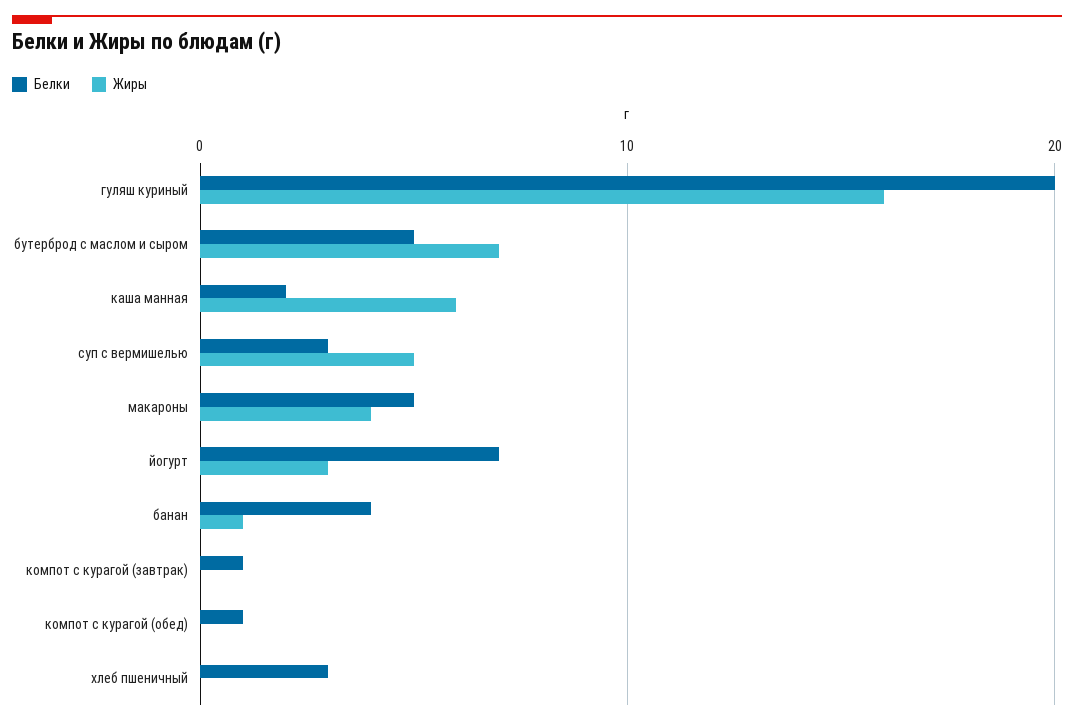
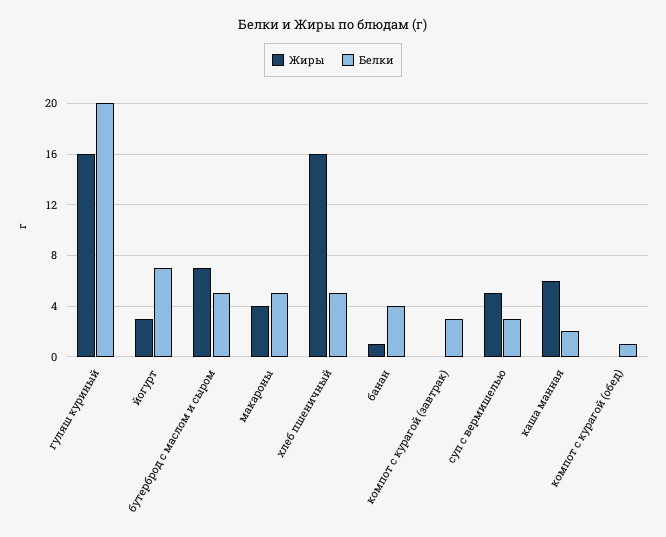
  {
    "Белки": {
      "гуляш куриный": 20,
      "бутерброд с маслом и сыром": 5,
      "каша манная": 2,
      "суп с вермишелью": 3,
      "макароны": 5,
      "йогурт": 7,
      "банан": 4,
-     "компот с курагой (завтрак)": 1,
+     "компот с курагой (завтрак)": 3,
      "компот с курагой (обед)": 1,
-     "хлеб пшеничный": 3
+     "хлеб пшеничный": 5
    },
    "Жиры": {
      "гуляш куриный": 16,
      "бутерброд с маслом и сыром": 7,
      "каша манная": 6,
      "суп с вермишелью": 5,
      "макароны": 4,
      "йогурт": 3,
      "банан": 1,
      "компот с курагой (завтрак)": 0,
      "компот с курагой (обед)": 0,
-     "хлеб пшеничный": 0
+     "хлеб пшеничный": 16
    }
  }

